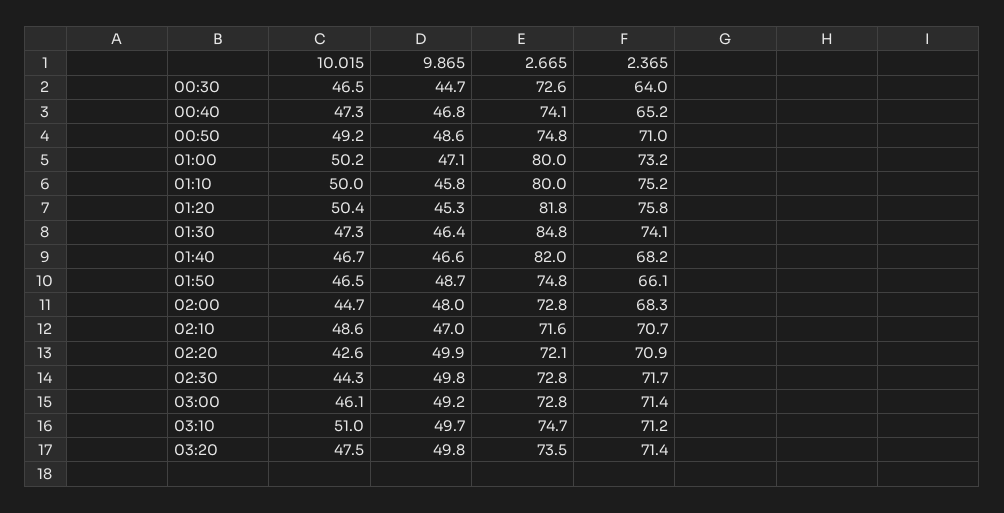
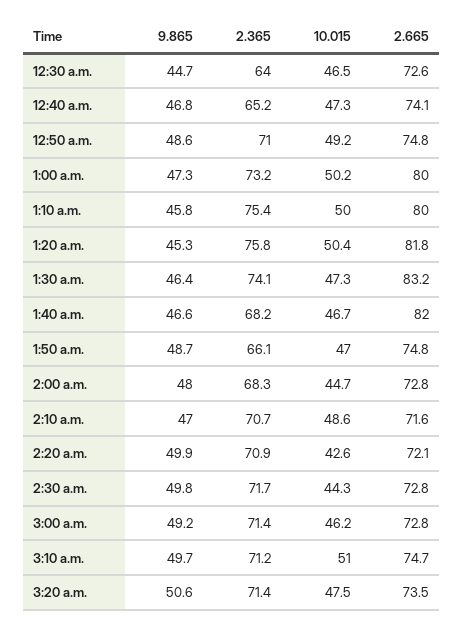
  {
    "10.015": {
      "00:30": 46.5,
      "00:40": 47.3,
      "00:50": 49.2,
      "01:00": 50.2,
      "01:10": 50,
      "01:20": 50.4,
      "01:30": 47.3,
      "01:40": 46.7,
-     "01:50": 46.5,
+     "01:50": 47,
      "02:00": 44.7,
      "02:10": 48.6,
      "02:20": 42.6,
      "02:30": 44.3,
-     "03:00": 46.1,
+     "03:00": 46.2,
      "03:10": 51,
      "03:20": 47.5
    },
    "9.865": {
      "00:30": 44.7,
      "00:40": 46.8,
      "00:50": 48.6,
-     "01:00": 47.1,
+     "01:00": 47.3,
      "01:10": 45.8,
      "01:20": 45.3,
      "01:30": 46.4,
      "01:40": 46.6,
      "01:50": 48.7,
      "02:00": 48,
      "02:10": 47,
      "02:20": 49.9,
      "02:30": 49.8,
      "03:00": 49.2,
      "03:10": 49.7,
-     "03:20": 49.8
+     "03:20": 50.6
    },
    "2.665": {
      "00:30": 72.6,
      "00:40": 74.1,
      "00:50": 74.8,
      "01:00": 80,
      "01:10": 80,
      "01:20": 81.8,
-     "01:30": 84.8,
+     "01:30": 83.2,
      "01:40": 82,
      "01:50": 74.8,
      "02:00": 72.8,
      "02:10": 71.6,
      "02:20": 72.1,
      "02:30": 72.8,
      "03:00": 72.8,
      "03:10": 74.7,
      "03:20": 73.5
    },
    "2.365": {
      "00:30": 64,
      "00:40": 65.2,
      "00:50": 71,
      "01:00": 73.2,
-     "01:10": 75.2,
+     "01:10": 75.4,
      "01:20": 75.8,
      "01:30": 74.1,
      "01:40": 68.2,
      "01:50": 66.1,
      "02:00": 68.3,
      "02:10": 70.7,
      "02:20": 70.9,
      "02:30": 71.7,
      "03:00": 71.4,
      "03:10": 71.2,
      "03:20": 71.4
    }
  }

